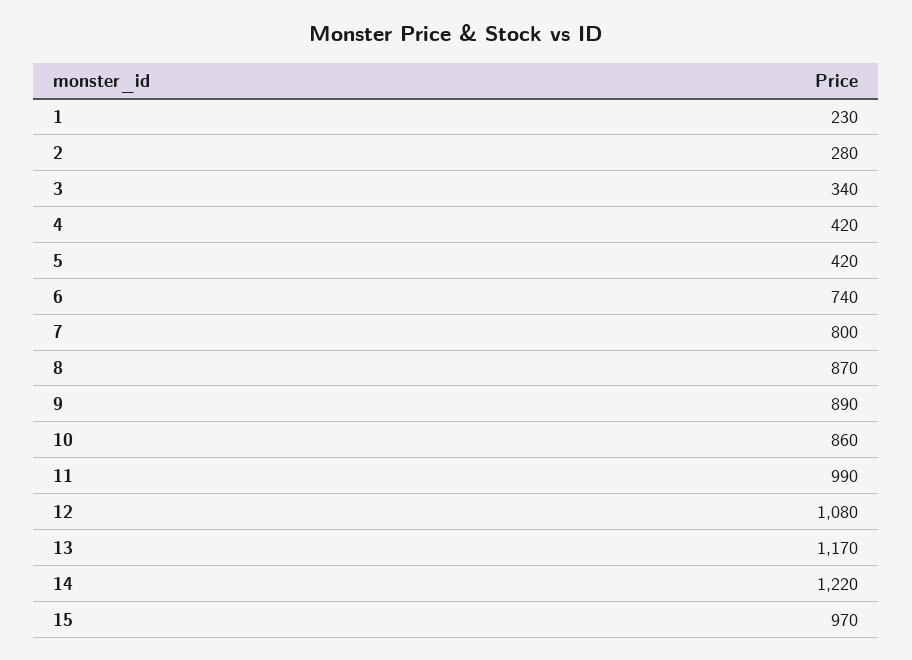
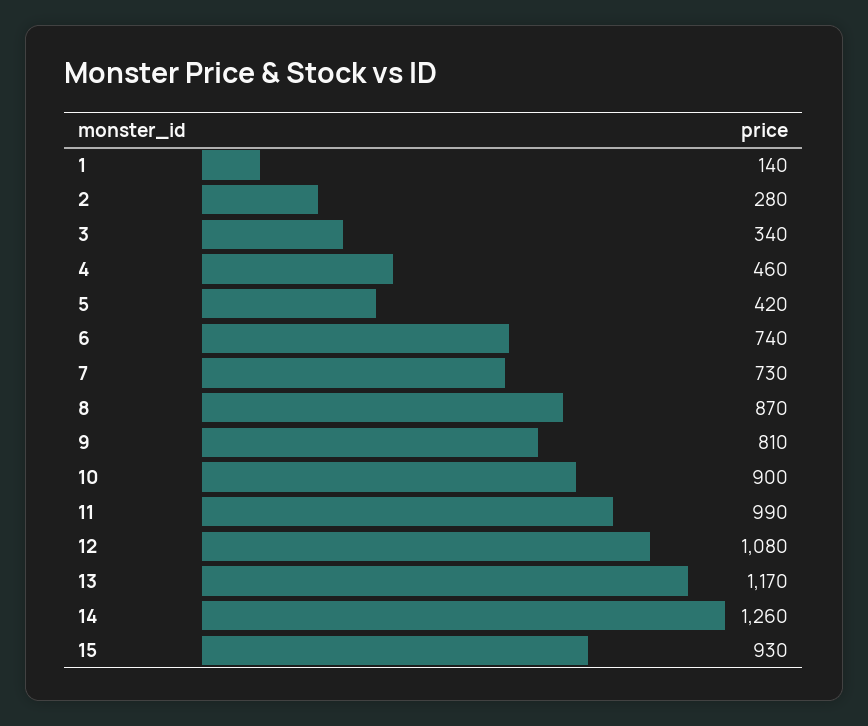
  {
-   "1": 230,
+   "1": 140,
    "2": 280,
    "3": 340,
-   "4": 420,
+   "4": 460,
    "5": 420,
    "6": 740,
-   "7": 800,
+   "7": 730,
    "8": 870,
-   "9": 890,
+   "9": 810,
-   "10": 860,
+   "10": 900,
    "11": 990,
    "12": 1080,
    "13": 1170,
-   "14": 1220,
+   "14": 1260,
-   "15": 970
+   "15": 930
  }

